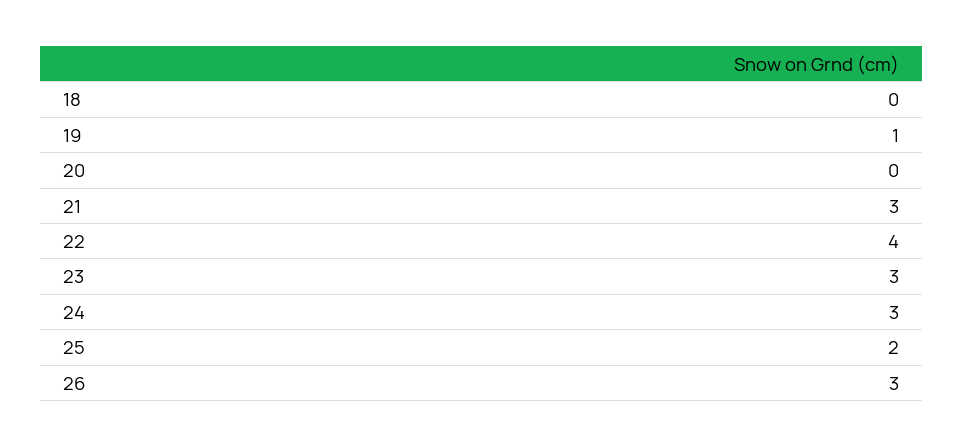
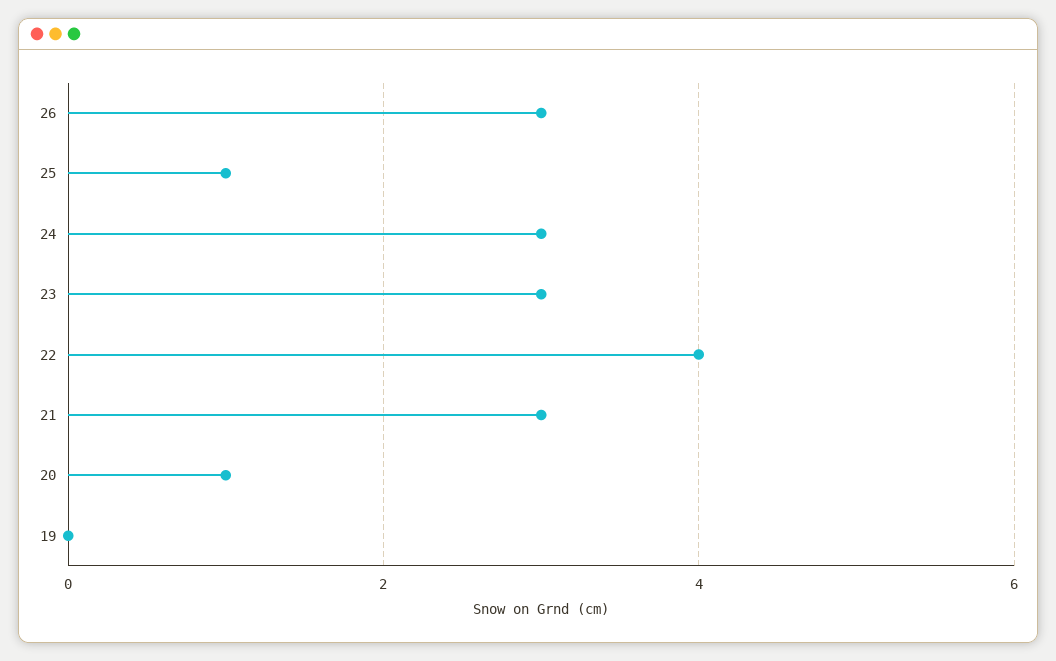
  {
-   "18": 0,
-   "19": 1,
+   "19": 0,
-   "20": 0,
+   "20": 1,
    "21": 3,
    "22": 4,
    "23": 3,
    "24": 3,
-   "25": 2,
+   "25": 1,
    "26": 3
  }

